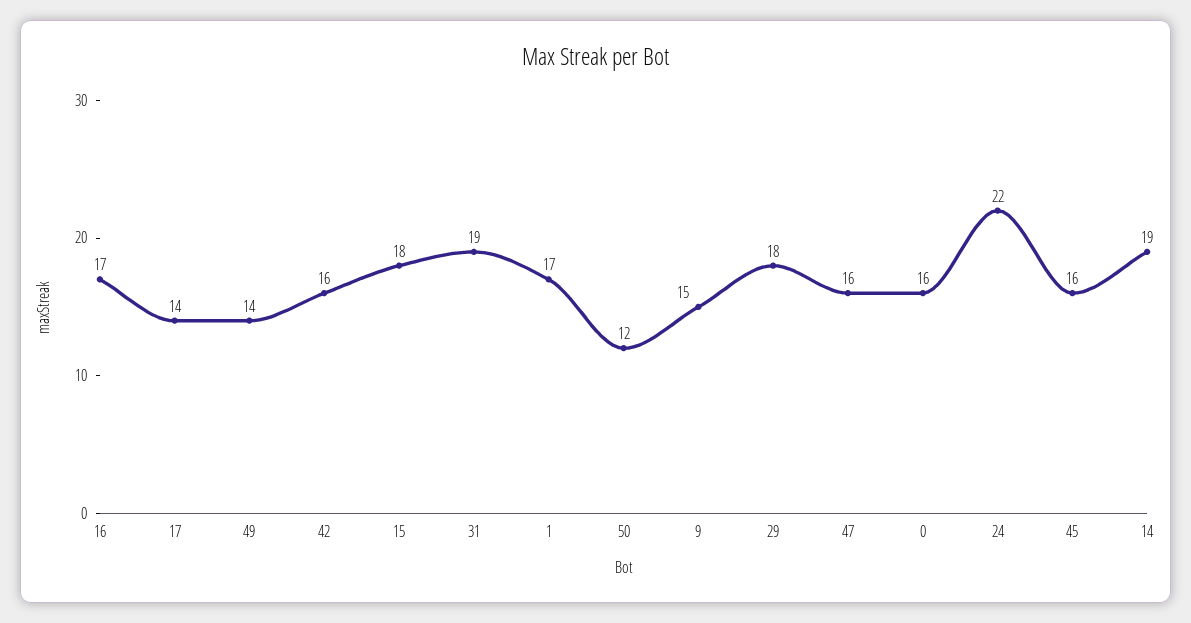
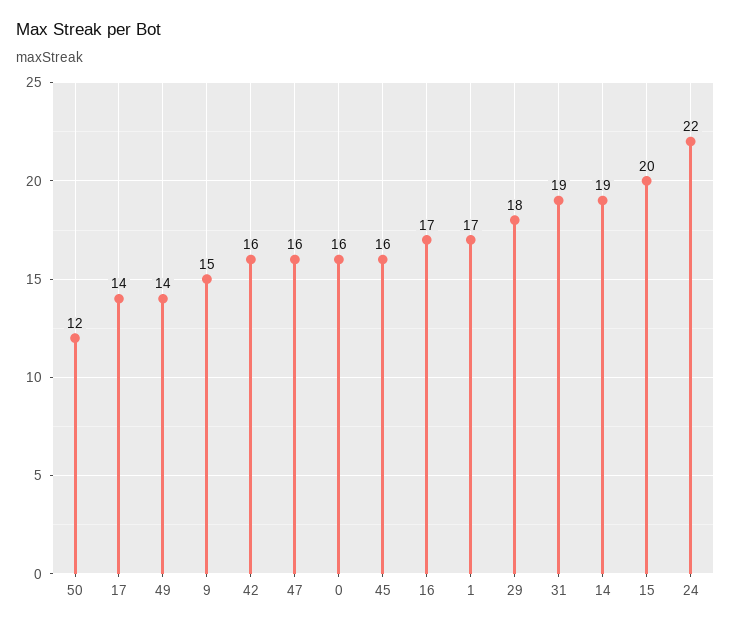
  {
    "16": 17,
    "17": 14,
    "49": 14,
    "42": 16,
-   "15": 18,
+   "15": 20,
    "31": 19,
    "1": 17,
    "50": 12,
    "9": 15,
    "29": 18,
    "47": 16,
    "0": 16,
    "24": 22,
    "45": 16,
    "14": 19
  }

